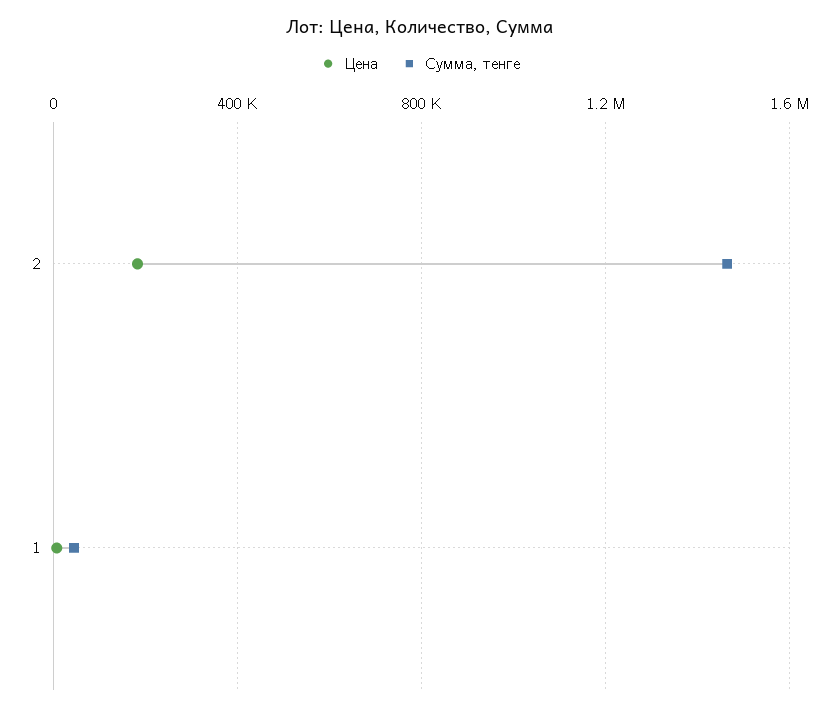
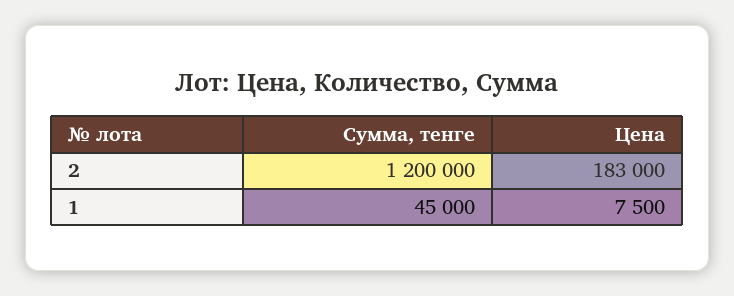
  {
    "Цена": {
      "2": 183000,
      "1": 7500
    },
    "Сумма, тенге": {
-     "2": 1450000,
+     "2": 1200000,
      "1": 45000
    }
  }

